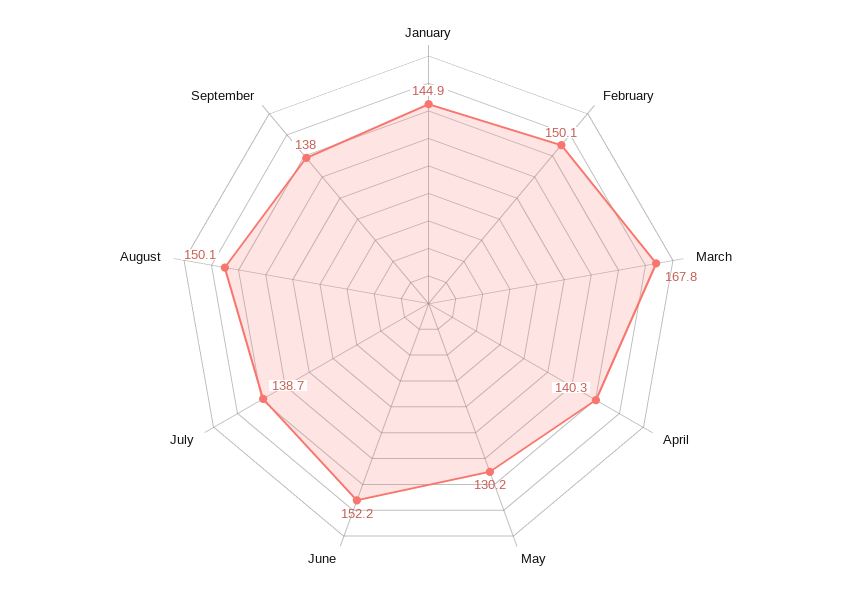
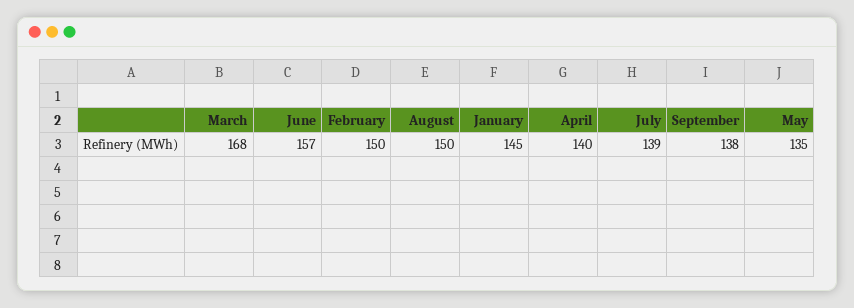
  {
    "January": 144.9,
    "February": 150.1,
    "March": 167.8,
    "April": 140.3,
-   "May": 130.2,
+   "May": 135,
-   "June": 152.2,
+   "June": 157,
    "July": 138.7,
    "August": 150.1,
    "September": 138
  }

